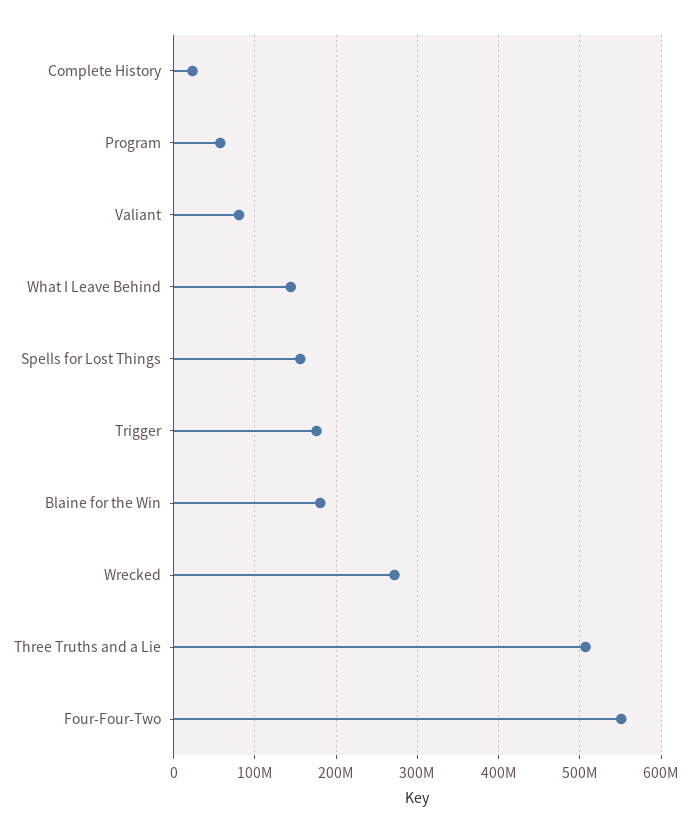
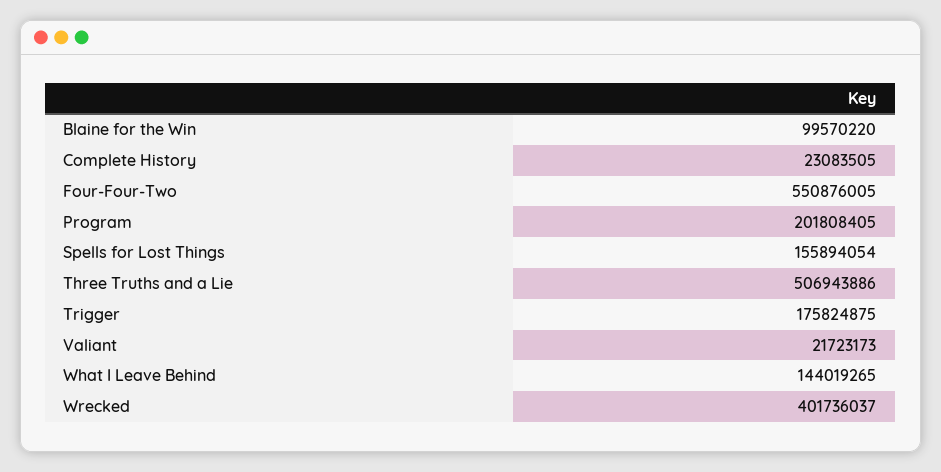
  {
    "Complete History": 23083505,
-   "Program": 60000000,
+   "Program": 201808405,
-   "Valiant": 80000000,
+   "Valiant": 21723173,
    "What I Leave Behind": 144019265,
    "Spells for Lost Things": 155894054,
    "Trigger": 175824875,
-   "Blaine for the Win": 180000000,
+   "Blaine for the Win": 99570220,
-   "Wrecked": 270000000,
+   "Wrecked": 401736037,
    "Three Truths and a Lie": 506943886,
    "Four-Four-Two": 550876005
  }

